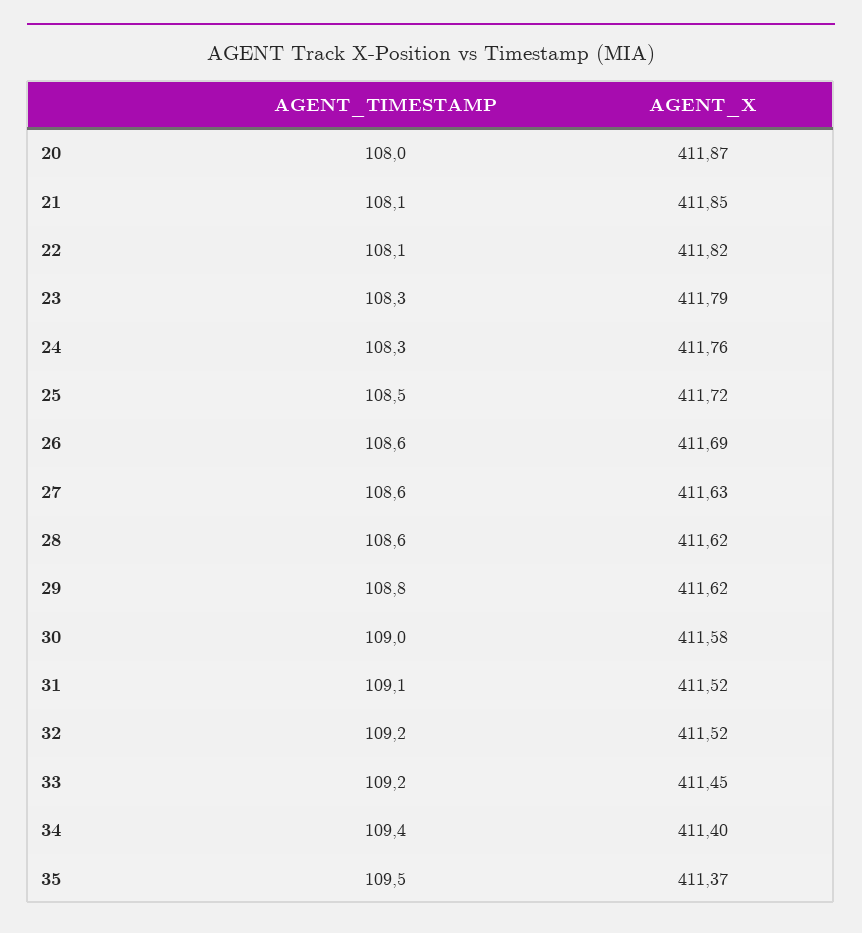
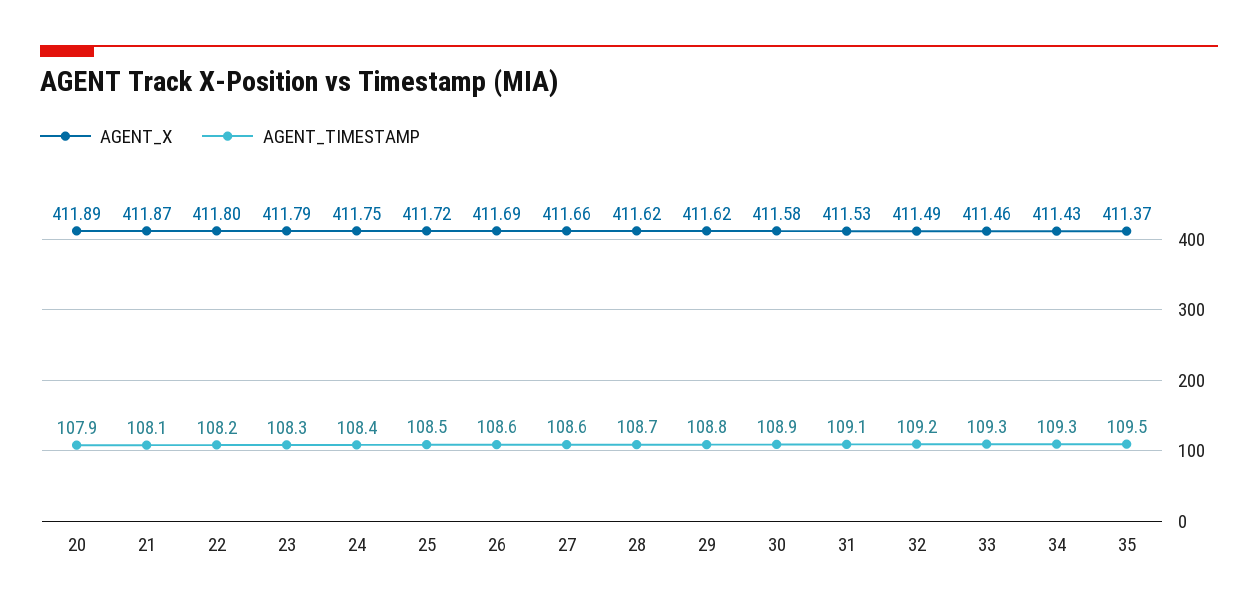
  {
    "AGENT_TIMESTAMP": {
-     "20": 108,
+     "20": 107.9,
      "21": 108.1,
-     "22": 108.1,
+     "22": 108.2,
      "23": 108.3,
-     "24": 108.3,
+     "24": 108.4,
      "25": 108.5,
      "26": 108.6,
      "27": 108.6,
-     "28": 108.6,
+     "28": 108.7,
      "29": 108.8,
-     "30": 109,
+     "30": 108.9,
      "31": 109.1,
      "32": 109.2,
-     "33": 109.2,
+     "33": 109.3,
-     "34": 109.4,
+     "34": 109.3,
      "35": 109.5
    },
    "AGENT_X": {
-     "20": 411.87,
+     "20": 411.89,
-     "21": 411.85,
+     "21": 411.87,
-     "22": 411.82,
+     "22": 411.8,
      "23": 411.79,
-     "24": 411.76,
+     "24": 411.75,
      "25": 411.72,
      "26": 411.69,
-     "27": 411.63,
+     "27": 411.66,
      "28": 411.62,
      "29": 411.62,
      "30": 411.58,
-     "31": 411.52,
+     "31": 411.53,
-     "32": 411.52,
+     "32": 411.49,
-     "33": 411.45,
+     "33": 411.46,
-     "34": 411.4,
+     "34": 411.43,
      "35": 411.37
    }
  }

